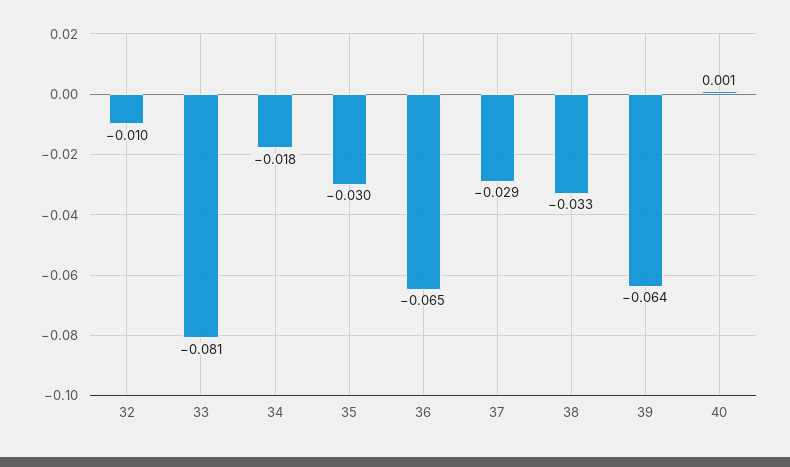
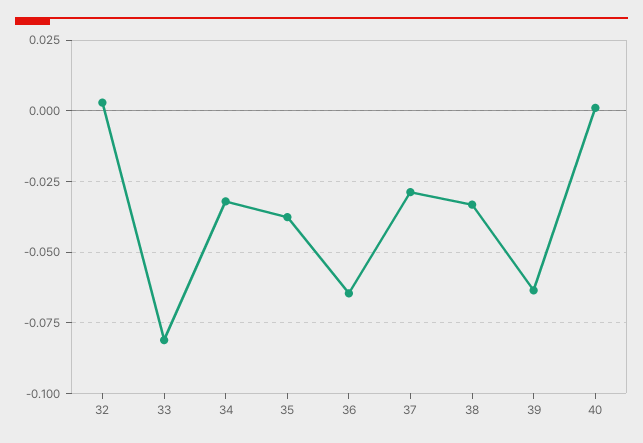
  {
-   "32": -0.01,
+   "32": 0.0025,
    "33": -0.081,
-   "34": -0.018,
+   "34": -0.0325,
-   "35": -0.03,
+   "35": -0.0375,
    "36": -0.065,
    "37": -0.029,
    "38": -0.033,
    "39": -0.064,
    "40": 0.001
  }

